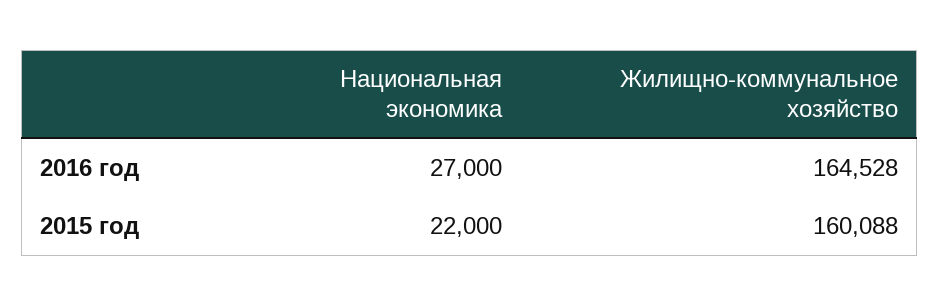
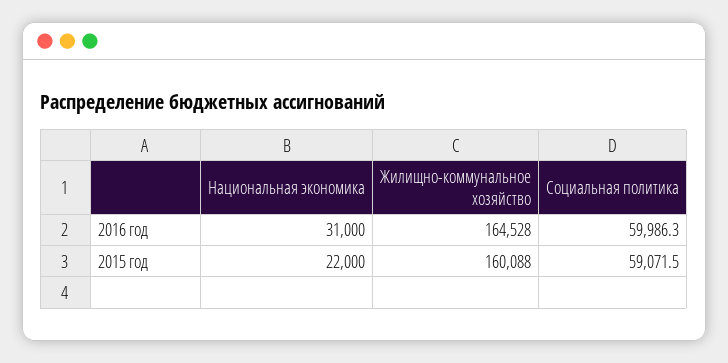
  {
    "Национальная экономика": {
-     "2016 год": 27000,
+     "2016 год": 31000,
      "2015 год": 22000
    },
    "Жилищно-коммунальное хозяйство": {
      "2016 год": 164528,
      "2015 год": 160088
-   }
+   },
+   "Социальная политика": {
+     "2016 год": 59986.3,
+     "2015 год": 59071.5
+   }
  }

